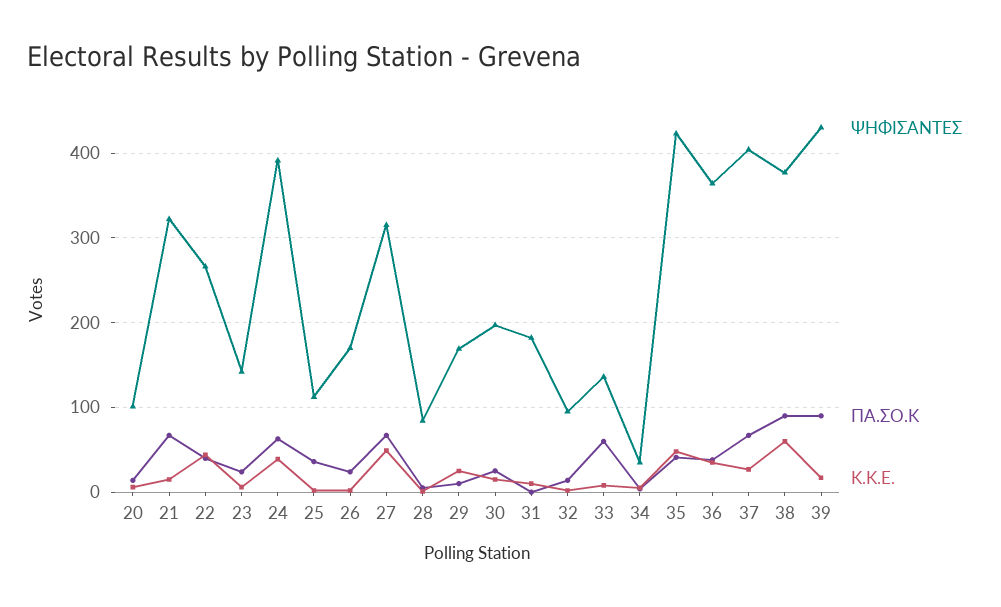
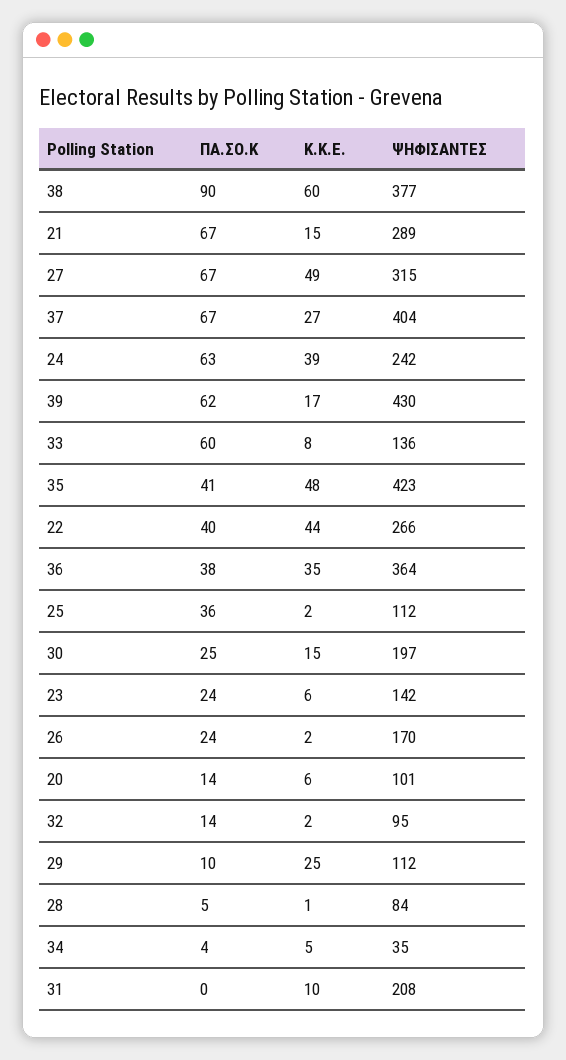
  {
    "ΨΗΦΙΣΑΝΤΕΣ": {
      "20": 101,
-     "21": 320,
+     "21": 289,
      "22": 266,
      "23": 142,
-     "24": 390,
+     "24": 242,
      "25": 112,
      "26": 170,
      "27": 315,
      "28": 84,
-     "29": 170,
+     "29": 112,
      "30": 197,
-     "31": 180,
+     "31": 208,
      "32": 95,
      "33": 136,
      "34": 35,
      "35": 423,
      "36": 364,
      "37": 404,
      "38": 377,
      "39": 430
    },
    "ΠΑ.ΣΟ.Κ": {
      "20": 14,
      "21": 67,
      "22": 40,
      "23": 24,
      "24": 63,
      "25": 36,
      "26": 24,
      "27": 67,
      "28": 5,
      "29": 10,
      "30": 25,
      "31": 0,
      "32": 14,
      "33": 60,
      "34": 4,
      "35": 41,
      "36": 38,
      "37": 67,
      "38": 90,
-     "39": 90
+     "39": 62
    },
    "Κ.Κ.Ε.": {
      "20": 6,
      "21": 15,
      "22": 44,
      "23": 6,
      "24": 39,
      "25": 2,
      "26": 2,
      "27": 49,
      "28": 1,
      "29": 25,
      "30": 15,
      "31": 10,
      "32": 2,
      "33": 8,
      "34": 5,
      "35": 48,
      "36": 35,
      "37": 27,
      "38": 60,
      "39": 17
    }
  }

